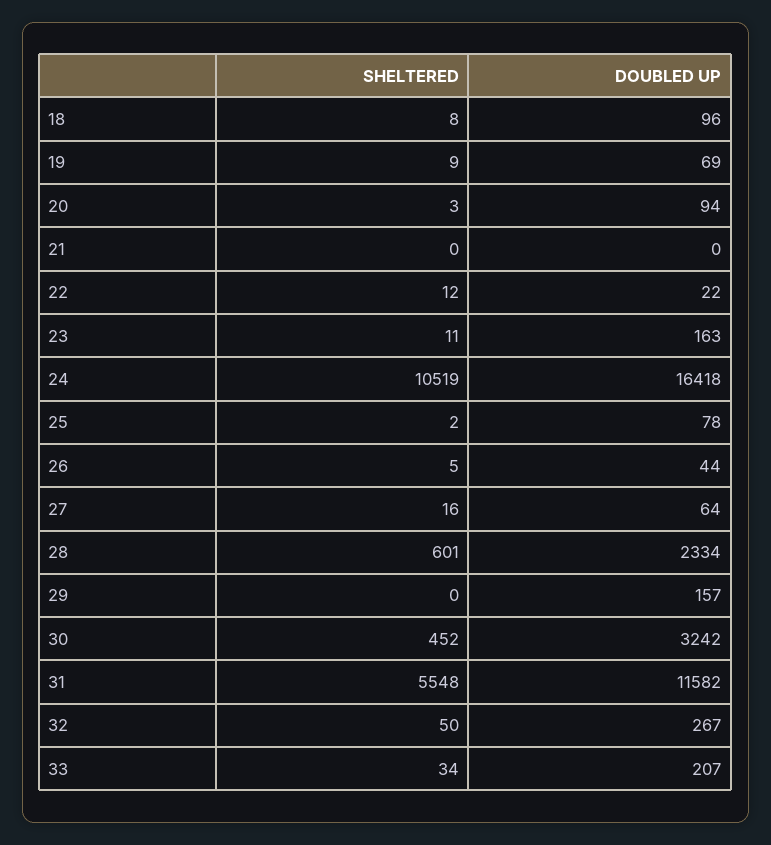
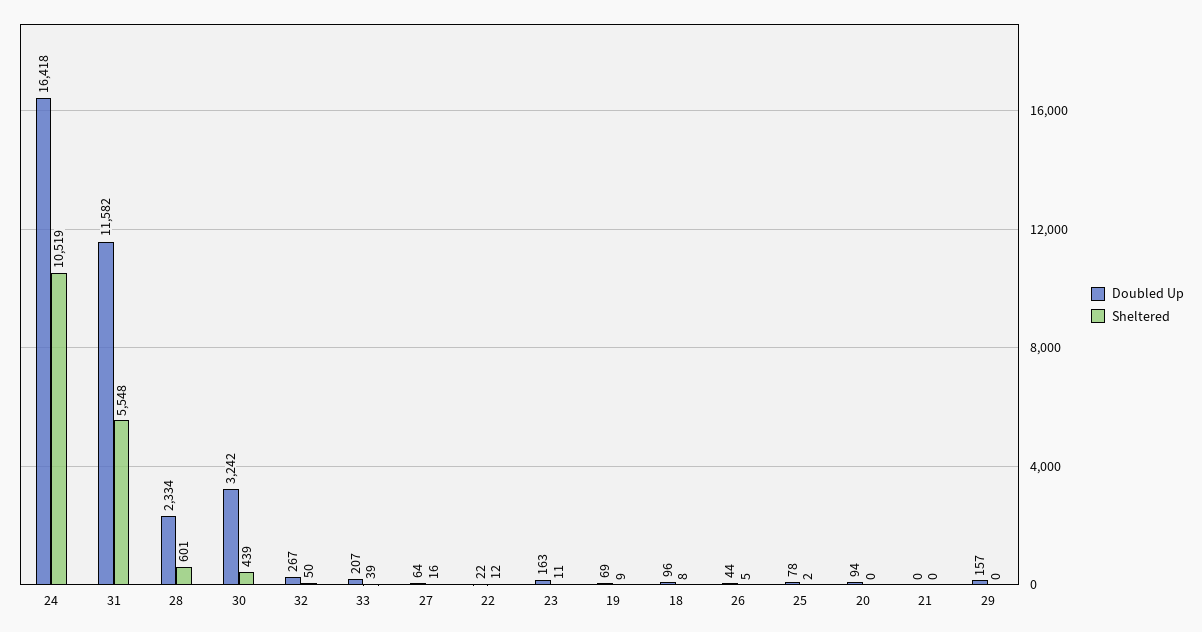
  {
    "SHELTERED": {
      "18": 8,
      "19": 9,
-     "20": 3,
+     "20": 0,
      "21": 0,
      "22": 12,
      "23": 11,
      "24": 10519,
      "25": 2,
      "26": 5,
      "27": 16,
      "28": 601,
      "29": 0,
-     "30": 452,
+     "30": 439,
      "31": 5548,
      "32": 50,
-     "33": 34
+     "33": 39
    },
    "DOUBLED UP": {
      "18": 96,
      "19": 69,
      "20": 94,
      "21": 0,
      "22": 22,
      "23": 163,
      "24": 16418,
      "25": 78,
      "26": 44,
      "27": 64,
      "28": 2334,
      "29": 157,
      "30": 3242,
      "31": 11582,
      "32": 267,
      "33": 207
    }
  }

